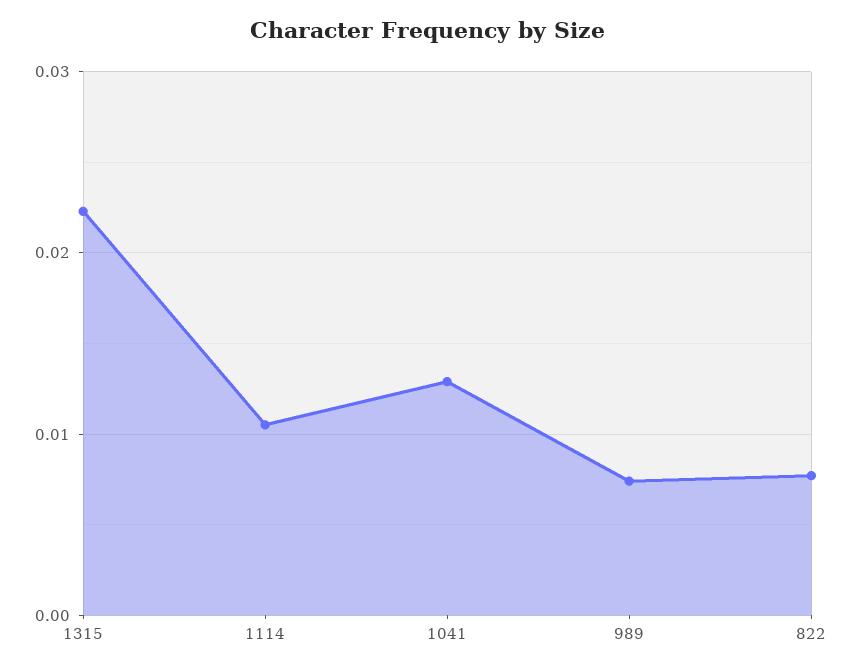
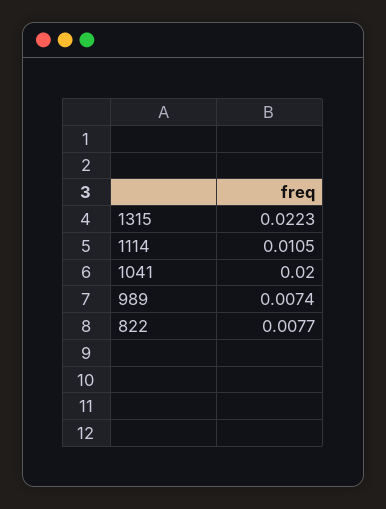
  {
    "1315": 0.0223,
    "1114": 0.0105,
-   "1041": 0.013,
+   "1041": 0.02,
    "989": 0.0074,
    "822": 0.0077
  }

